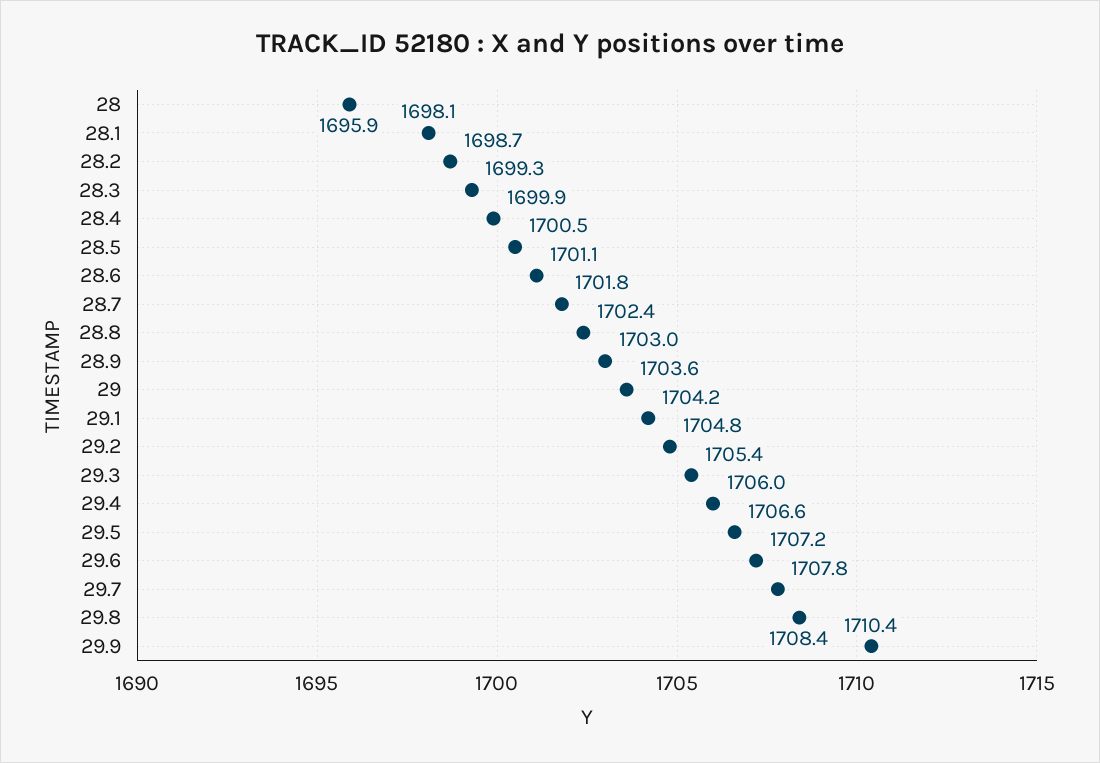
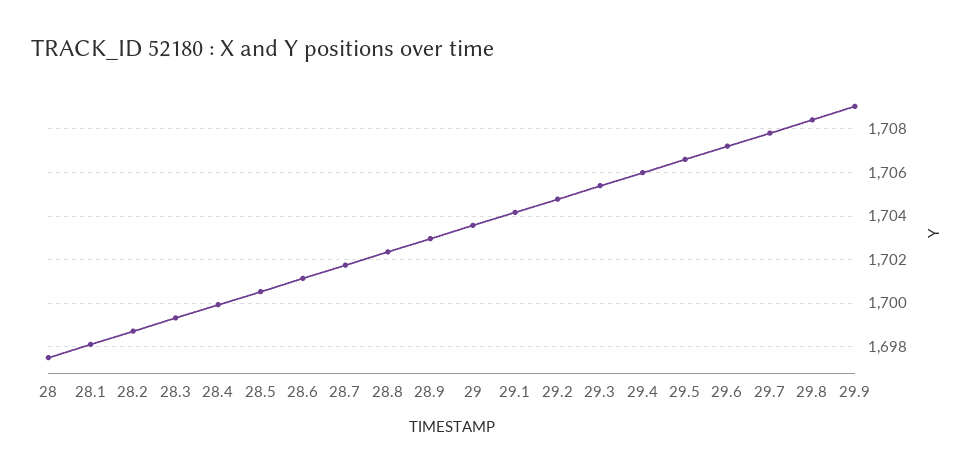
  {
-   "28": 1695.9,
+   "28": 1697.5,
    "28.1": 1698.1,
    "28.2": 1698.7,
    "28.3": 1699.3,
    "28.4": 1699.9,
    "28.5": 1700.5,
    "28.6": 1701.1,
    "28.7": 1701.8,
    "28.8": 1702.4,
    "28.9": 1703,
    "29": 1703.6,
    "29.1": 1704.2,
    "29.2": 1704.8,
    "29.3": 1705.4,
    "29.4": 1706,
    "29.5": 1706.6,
    "29.6": 1707.2,
    "29.7": 1707.8,
    "29.8": 1708.4,
-   "29.9": 1710.4
+   "29.9": 1709
  }

